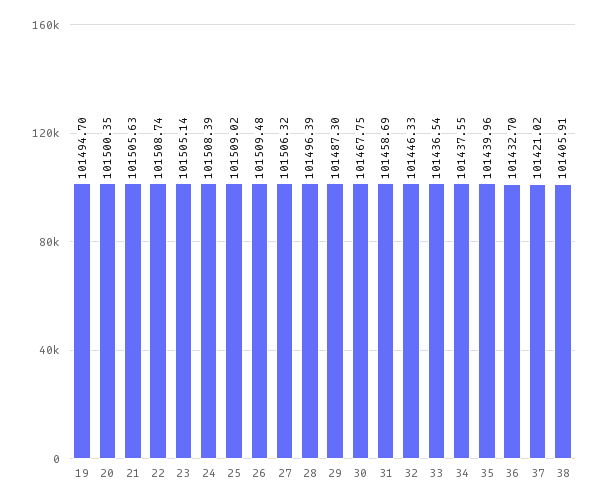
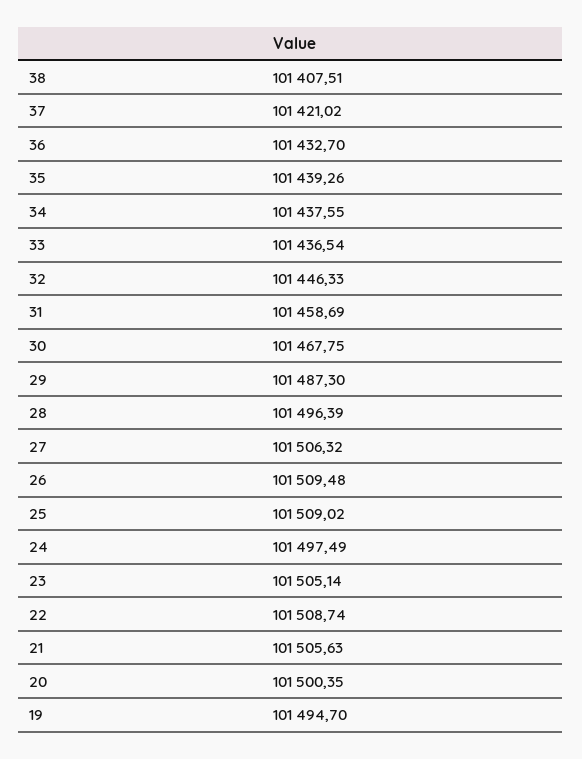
  {
    "19": 101494.7,
    "20": 101500.35,
    "21": 101505.63,
    "22": 101508.74,
    "23": 101505.14,
-   "24": 101508.39,
+   "24": 101497.49,
    "25": 101509.02,
    "26": 101509.48,
    "27": 101506.32,
    "28": 101496.39,
    "29": 101487.3,
    "30": 101467.75,
    "31": 101458.69,
    "32": 101446.33,
    "33": 101436.54,
    "34": 101437.55,
-   "35": 101439.96,
+   "35": 101439.26,
    "36": 101432.7,
    "37": 101421.02,
-   "38": 101405.91
+   "38": 101407.51
  }

